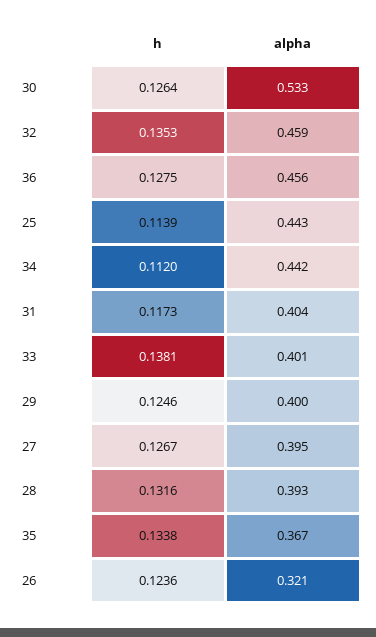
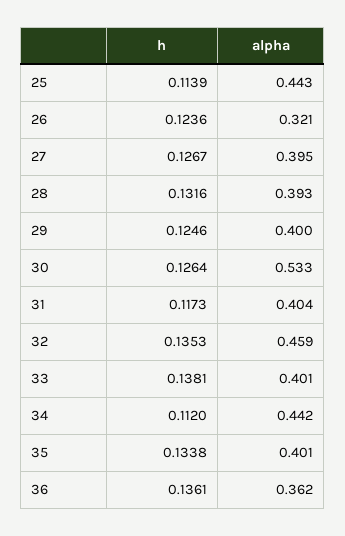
  {
    "h": {
      "30": 0.1264,
      "32": 0.1353,
-     "36": 0.1275,
+     "36": 0.1361,
      "25": 0.1139,
      "34": 0.112,
      "31": 0.1173,
      "33": 0.1381,
      "29": 0.1246,
      "27": 0.1267,
      "28": 0.1316,
      "35": 0.1338,
      "26": 0.1236
    },
    "alpha": {
      "30": 0.533,
      "32": 0.459,
-     "36": 0.456,
+     "36": 0.362,
      "25": 0.443,
      "34": 0.442,
      "31": 0.404,
      "33": 0.401,
      "29": 0.4,
      "27": 0.395,
      "28": 0.393,
-     "35": 0.367,
+     "35": 0.401,
      "26": 0.321
    }
  }

